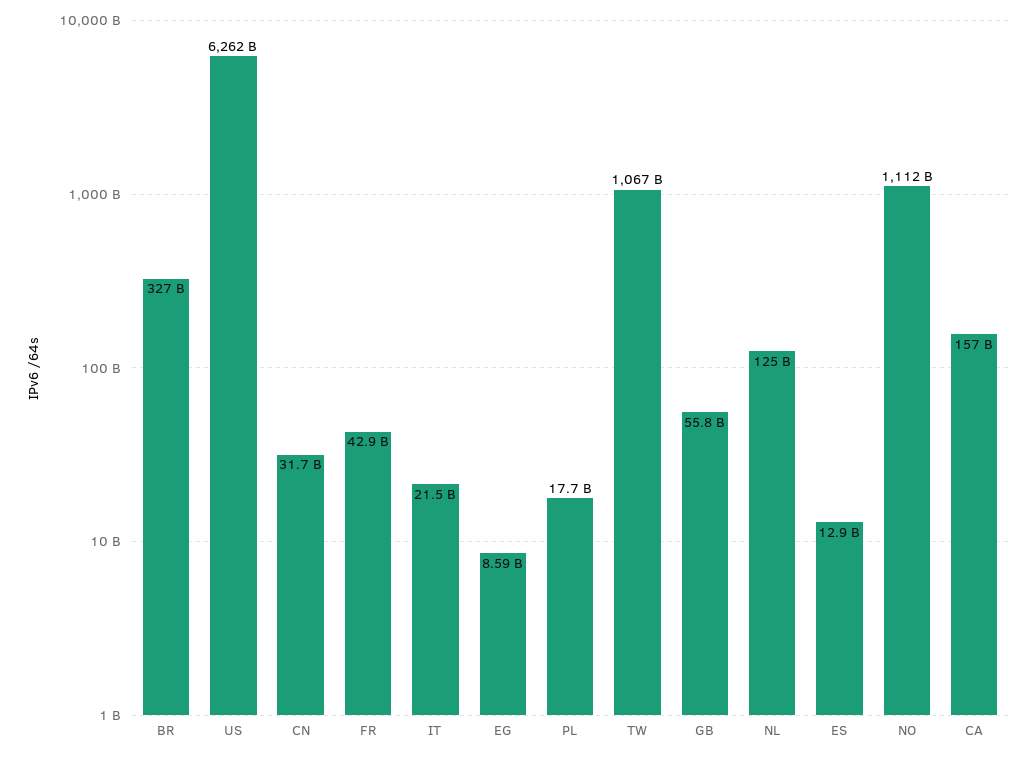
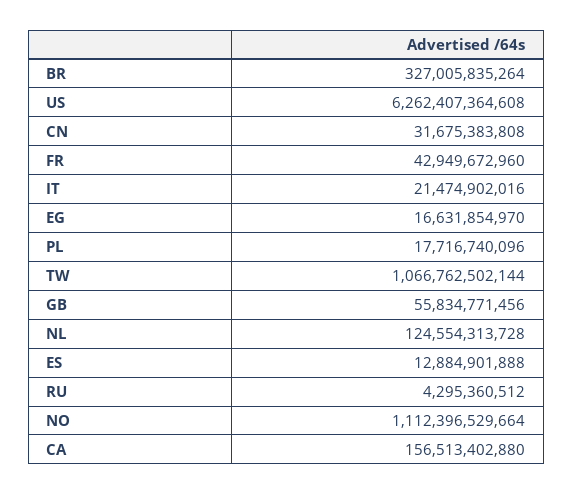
  {
    "BR": 327005835264,
    "US": 6262407364608,
    "CN": 31675383808,
    "FR": 42949672960,
    "IT": 21474902016,
-   "EG": 8590000000,
+   "EG": 16631854970,
    "PL": 17716740096,
    "TW": 1066762502144,
    "GB": 55834771456,
    "NL": 124554313728,
    "ES": 12884901888,
    "NO": 1112396529664,
-   "CA": 156513402880
+   "CA": 156513402880,
+   "RU": 4295360512
  }

